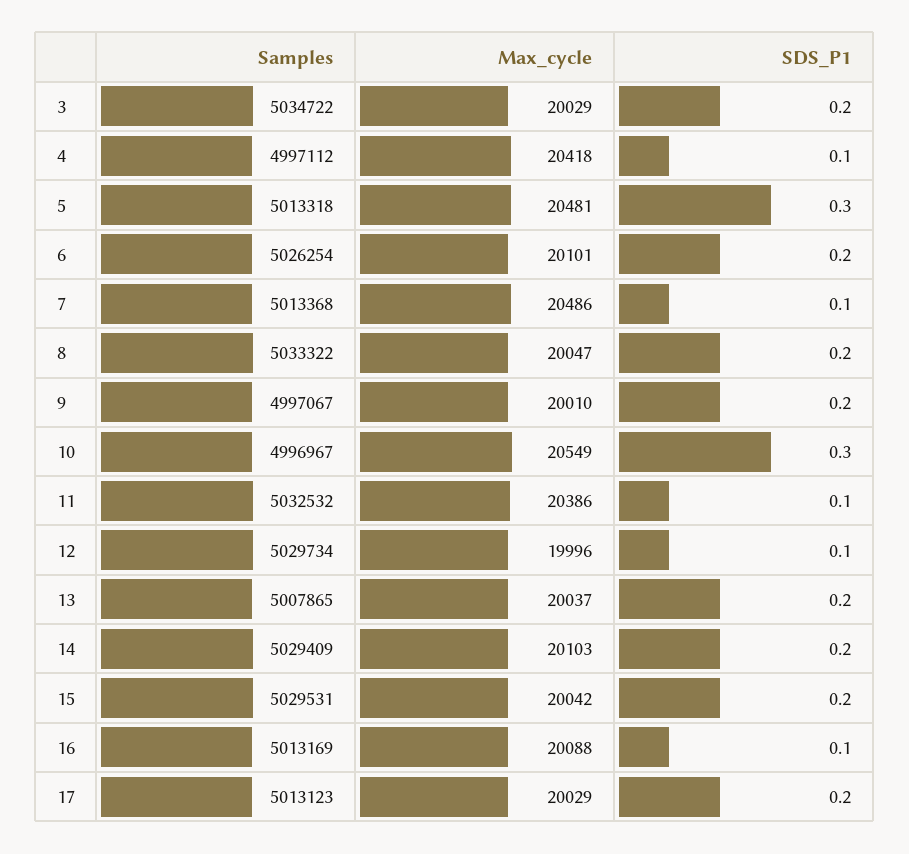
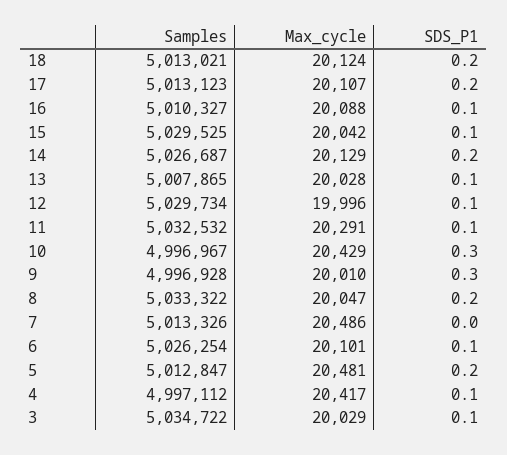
  {
    "Samples": {
      "3": 5034722,
      "4": 4997112,
-     "5": 5013318,
+     "5": 5012847,
      "6": 5026254,
-     "7": 5013368,
+     "7": 5013326,
      "8": 5033322,
-     "9": 4997067,
+     "9": 4996928,
      "10": 4996967,
      "11": 5032532,
      "12": 5029734,
      "13": 5007865,
-     "14": 5029409,
+     "14": 5026687,
-     "15": 5029531,
+     "15": 5029525,
-     "16": 5013169,
+     "16": 5010327,
-     "17": 5013123
+     "17": 5013123,
+     "18": 5013021
    },
    "Max_cycle": {
      "3": 20029,
-     "4": 20418,
+     "4": 20417,
      "5": 20481,
      "6": 20101,
      "7": 20486,
      "8": 20047,
      "9": 20010,
-     "10": 20549,
+     "10": 20429,
-     "11": 20386,
+     "11": 20291,
      "12": 19996,
-     "13": 20037,
+     "13": 20028,
-     "14": 20103,
+     "14": 20129,
      "15": 20042,
      "16": 20088,
-     "17": 20029
+     "17": 20107,
+     "18": 20124
    },
    "SDS_P1": {
-     "3": 0.2,
+     "3": 0.1,
      "4": 0.1,
-     "5": 0.3,
+     "5": 0.2,
-     "6": 0.2,
+     "6": 0.1,
-     "7": 0.1,
+     "7": 0,
      "8": 0.2,
-     "9": 0.2,
+     "9": 0.3,
      "10": 0.3,
      "11": 0.1,
      "12": 0.1,
-     "13": 0.2,
+     "13": 0.1,
      "14": 0.2,
-     "15": 0.2,
+     "15": 0.1,
      "16": 0.1,
-     "17": 0.2
+     "17": 0.2,
+     "18": 0.2
    }
  }

